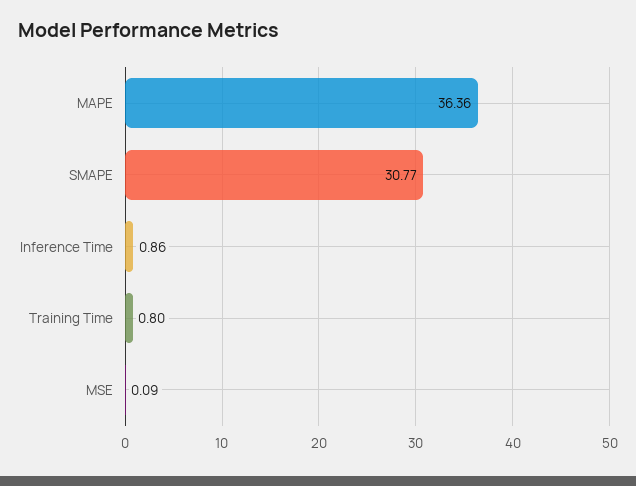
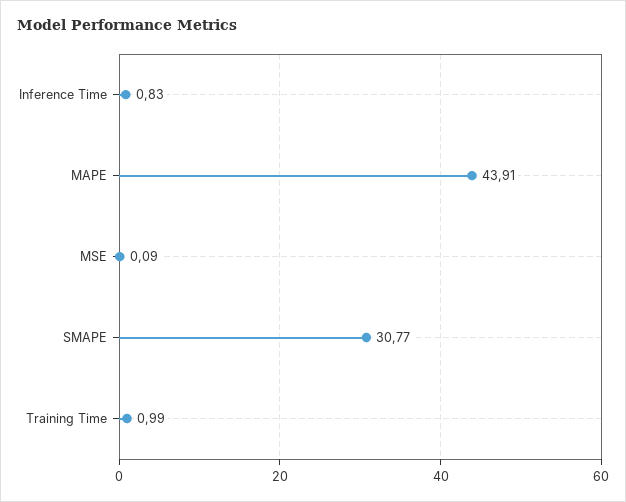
  {
-   "MAPE": 36.36,
+   "MAPE": 43.91,
    "SMAPE": 30.77,
-   "Inference Time": 0.86,
+   "Inference Time": 0.83,
-   "Training Time": 0.8,
+   "Training Time": 0.99,
    "MSE": 0.09
  }

